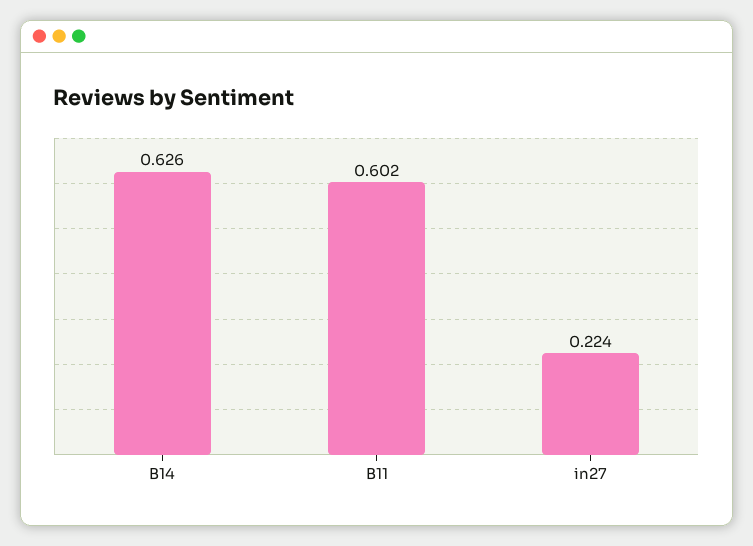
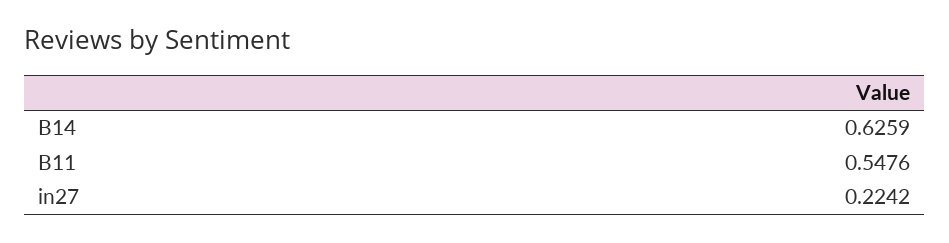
  {
    "B14": 0.6259,
-   "B11": 0.602,
+   "B11": 0.5476,
    "in27": 0.2242
  }

